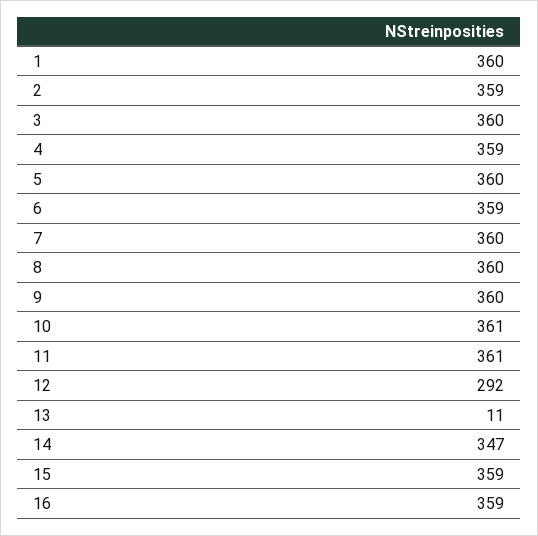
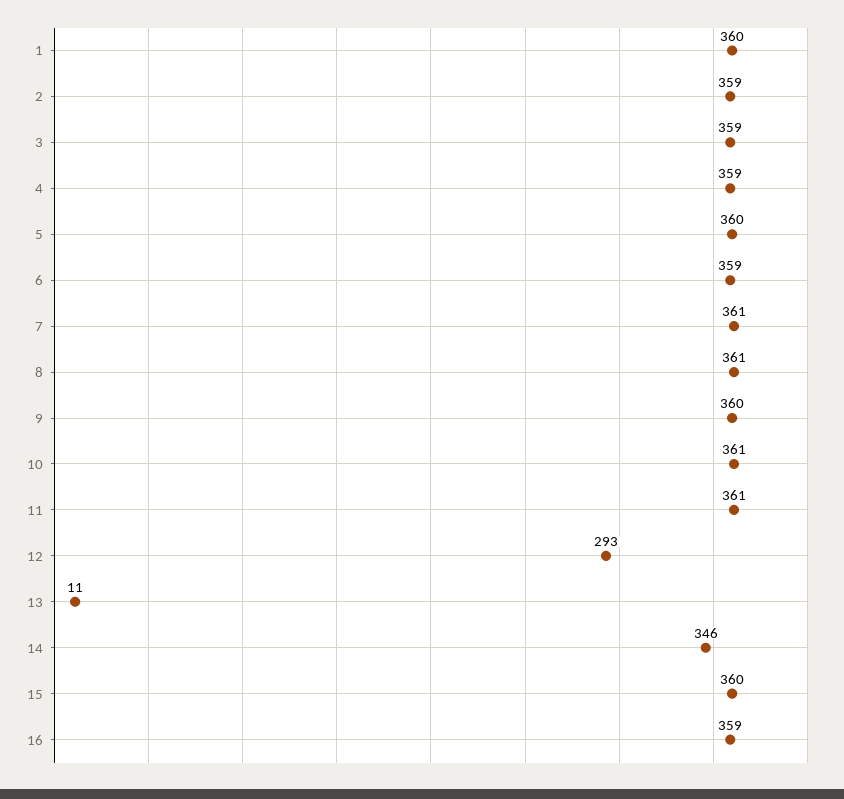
  {
    "1": 360,
    "2": 359,
-   "3": 360,
+   "3": 359,
    "4": 359,
    "5": 360,
    "6": 359,
-   "7": 360,
+   "7": 361,
-   "8": 360,
+   "8": 361,
    "9": 360,
    "10": 361,
    "11": 361,
-   "12": 292,
+   "12": 293,
    "13": 11,
-   "14": 347,
+   "14": 346,
-   "15": 359,
+   "15": 360,
    "16": 359
  }

